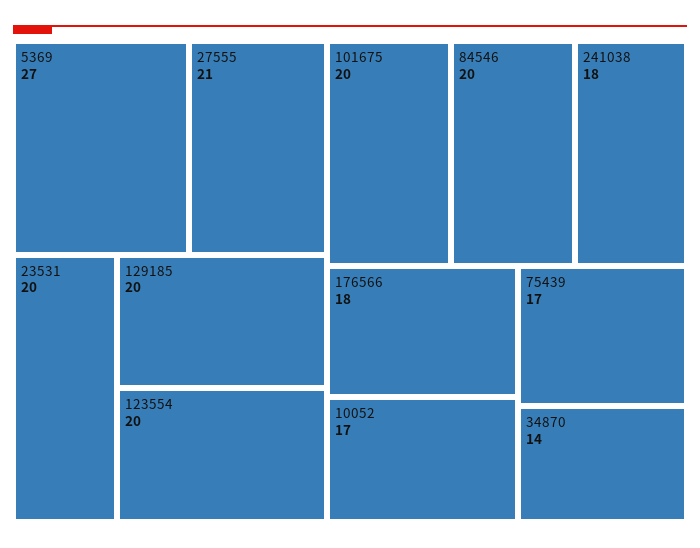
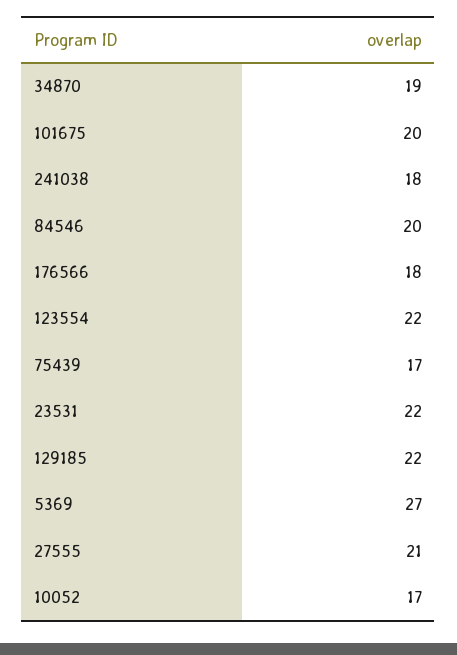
  {
    "5369": 27,
    "27555": 21,
-   "23531": 20,
+   "23531": 22,
-   "129185": 20,
+   "129185": 22,
-   "123554": 20,
+   "123554": 22,
    "101675": 20,
    "84546": 20,
    "241038": 18,
    "176566": 18,
    "10052": 17,
    "75439": 17,
-   "34870": 14
+   "34870": 19
  }

